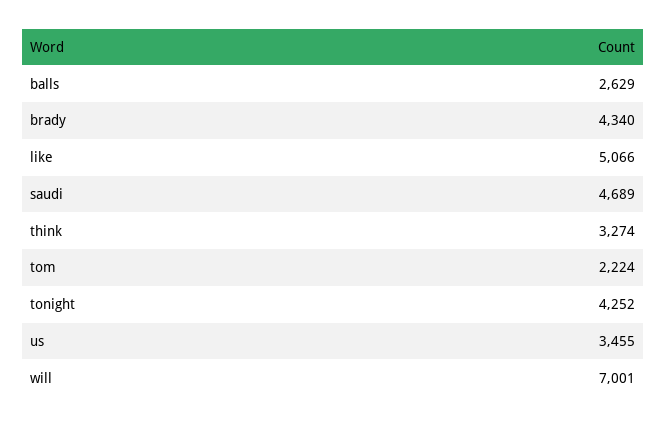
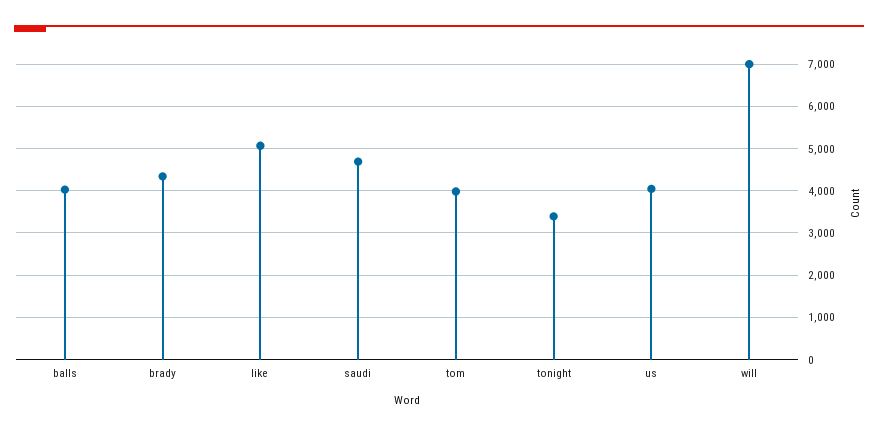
  {
-   "balls": 2629,
+   "balls": 4000,
    "brady": 4340,
    "like": 5066,
    "saudi": 4689,
-   "think": 3274,
-   "tom": 2224,
+   "tom": 4000,
-   "tonight": 4252,
+   "tonight": 3400,
-   "us": 3455,
+   "us": 4000,
    "will": 7001
  }

